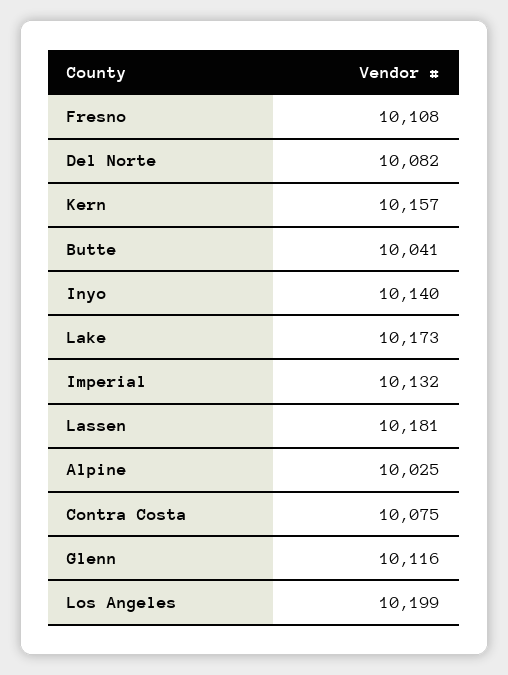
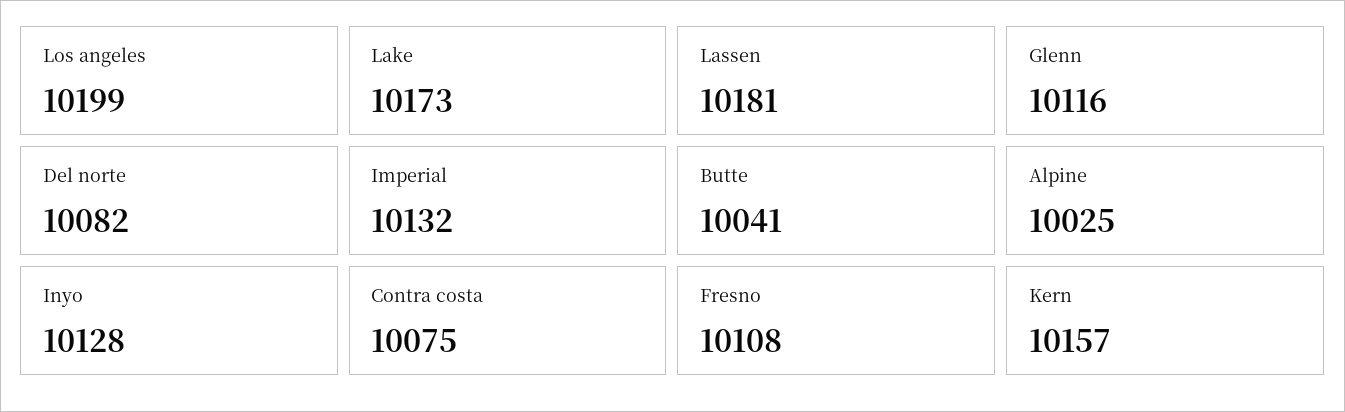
  {
    "Fresno": 10108,
    "Del Norte": 10082,
    "Kern": 10157,
    "Butte": 10041,
-   "Inyo": 10140,
+   "Inyo": 10128,
    "Lake": 10173,
    "Imperial": 10132,
    "Lassen": 10181,
    "Alpine": 10025,
    "Contra Costa": 10075,
    "Glenn": 10116,
    "Los Angeles": 10199
  }

